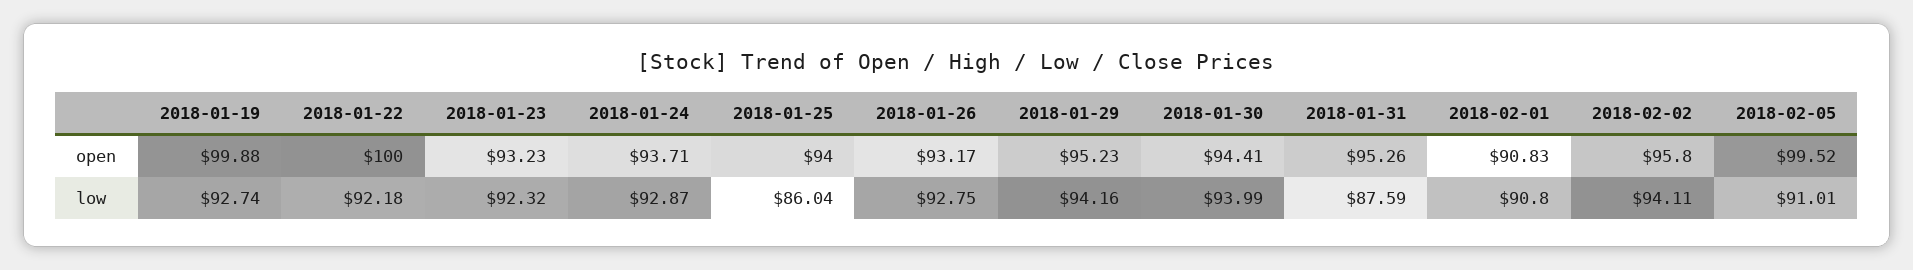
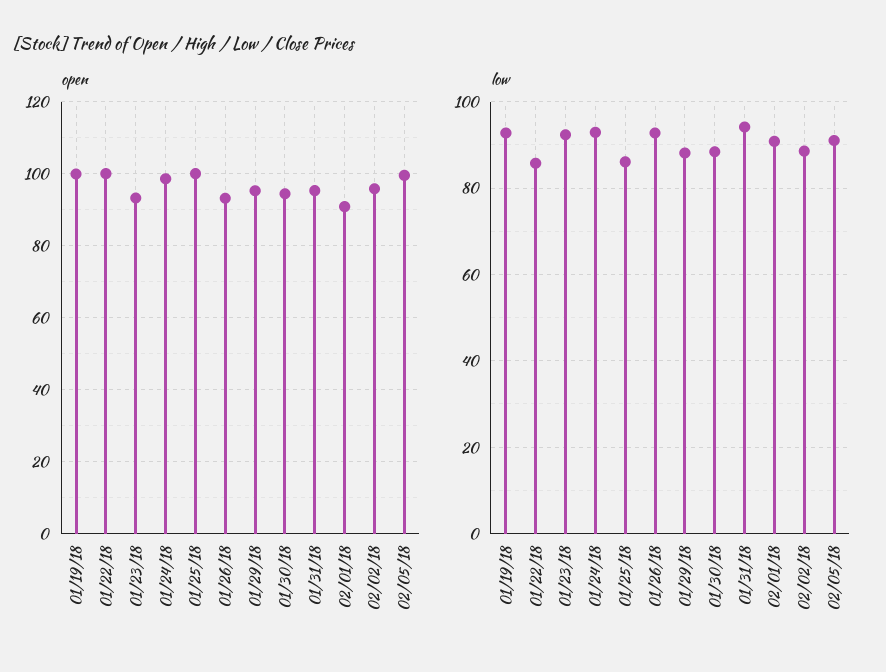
  {
    "open": {
      "2018-01-19": 99.88,
      "2018-01-22": 100,
      "2018-01-23": 93.23,
-     "2018-01-24": 93.71,
+     "2018-01-24": 98,
-     "2018-01-25": 94,
+     "2018-01-25": 100,
      "2018-01-26": 93.17,
      "2018-01-29": 95.23,
      "2018-01-30": 94.41,
      "2018-01-31": 95.26,
      "2018-02-01": 90.83,
      "2018-02-02": 95.8,
      "2018-02-05": 99.52
    },
    "low": {
      "2018-01-19": 92.74,
-     "2018-01-22": 92.18,
+     "2018-01-22": 86,
      "2018-01-23": 92.32,
      "2018-01-24": 92.87,
      "2018-01-25": 86.04,
      "2018-01-26": 92.75,
-     "2018-01-29": 94.16,
+     "2018-01-29": 88,
-     "2018-01-30": 93.99,
+     "2018-01-30": 88,
-     "2018-01-31": 87.59,
+     "2018-01-31": 94,
      "2018-02-01": 90.8,
-     "2018-02-02": 94.11,
+     "2018-02-02": 88,
      "2018-02-05": 91.01
    }
  }

